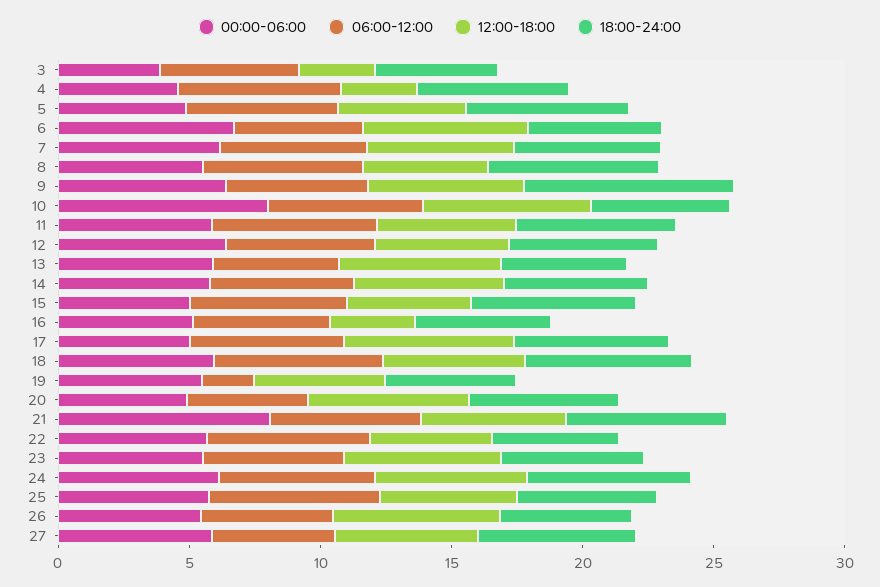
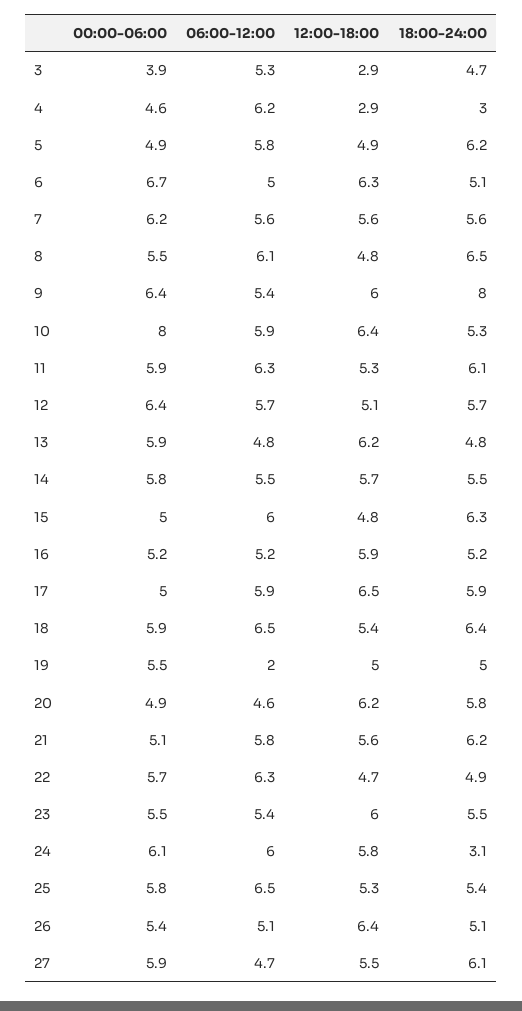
  {
    "00:00-06:00": {
      "3": 3.9,
      "4": 4.6,
      "5": 4.9,
      "6": 6.7,
      "7": 6.2,
      "8": 5.5,
      "9": 6.4,
      "10": 8,
      "11": 5.9,
      "12": 6.4,
      "13": 5.9,
      "14": 5.8,
      "15": 5,
      "16": 5.2,
      "17": 5,
      "18": 5.9,
      "19": 5.5,
      "20": 4.9,
-     "21": 8,
+     "21": 5.1,
      "22": 5.7,
      "23": 5.5,
      "24": 6.1,
      "25": 5.8,
      "26": 5.4,
      "27": 5.9
    },
    "06:00-12:00": {
      "3": 5.3,
      "4": 6.2,
      "5": 5.8,
      "6": 5,
      "7": 5.6,
      "8": 6.1,
      "9": 5.4,
      "10": 5.9,
      "11": 6.3,
      "12": 5.7,
      "13": 4.8,
      "14": 5.5,
      "15": 6,
      "16": 5.2,
      "17": 5.9,
      "18": 6.5,
      "19": 2,
      "20": 4.6,
      "21": 5.8,
      "22": 6.3,
      "23": 5.4,
      "24": 6,
      "25": 6.5,
      "26": 5.1,
      "27": 4.7
    },
    "12:00-18:00": {
      "3": 2.9,
      "4": 2.9,
      "5": 4.9,
      "6": 6.3,
      "7": 5.6,
      "8": 4.8,
      "9": 6,
      "10": 6.4,
      "11": 5.3,
      "12": 5.1,
      "13": 6.2,
      "14": 5.7,
      "15": 4.8,
-     "16": 3,
+     "16": 5.9,
      "17": 6.5,
      "18": 5.4,
      "19": 5,
      "20": 6.2,
      "21": 5.6,
      "22": 4.7,
      "23": 6,
      "24": 5.8,
      "25": 5.3,
      "26": 6.4,
      "27": 5.5
    },
    "18:00-24:00": {
      "3": 4.7,
-     "4": 6,
+     "4": 3,
      "5": 6.2,
      "6": 5.1,
      "7": 5.6,
      "8": 6.5,
      "9": 8,
      "10": 5.3,
      "11": 6.1,
      "12": 5.7,
      "13": 4.8,
      "14": 5.5,
      "15": 6.3,
      "16": 5.2,
      "17": 5.9,
      "18": 6.4,
      "19": 5,
      "20": 5.8,
      "21": 6.2,
      "22": 4.9,
      "23": 5.5,
-     "24": 6,
+     "24": 3.1,
      "25": 5.4,
      "26": 5.1,
      "27": 6.1
    }
  }

